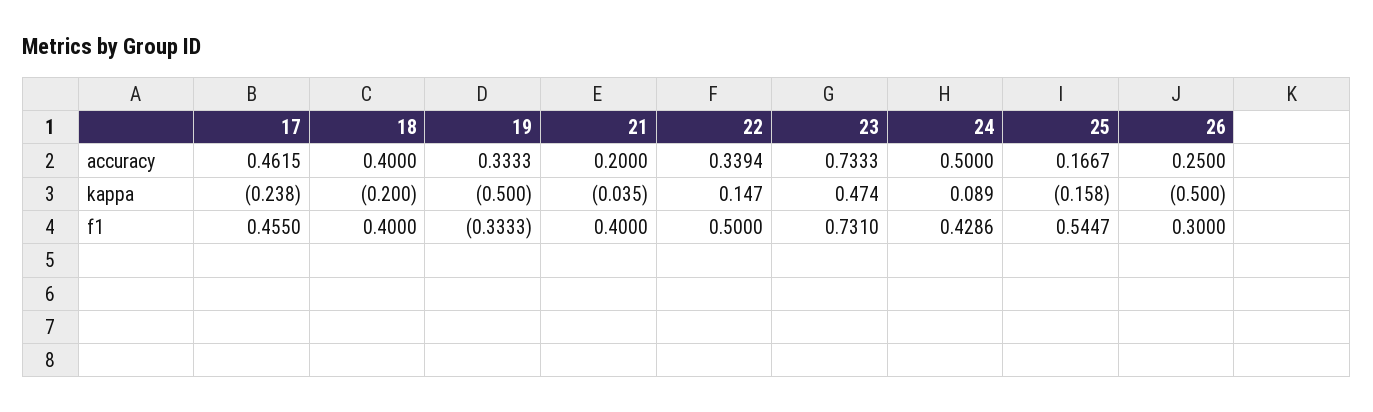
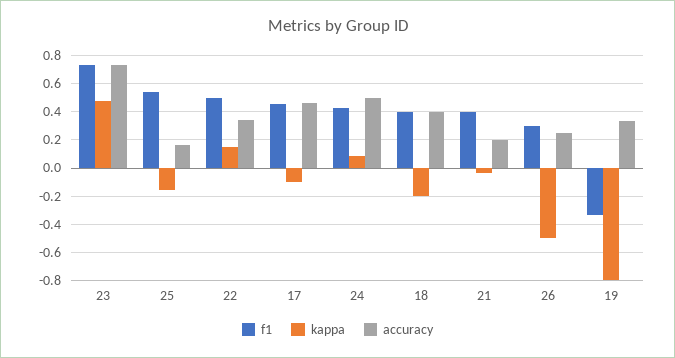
  {
    "accuracy": {
      "17": 0.4615,
      "18": 0.4,
      "19": 0.3333,
      "21": 0.2,
      "22": 0.3394,
      "23": 0.7333,
      "24": 0.5,
      "25": 0.1667,
      "26": 0.25
    },
    "kappa": {
-     "17": -0.238,
+     "17": -0.1,
      "18": -0.2,
-     "19": -0.5,
+     "19": -0.8,
      "21": -0.035,
      "22": 0.147,
      "23": 0.474,
      "24": 0.089,
      "25": -0.158,
      "26": -0.5
    },
    "f1": {
      "17": 0.455,
      "18": 0.4,
      "19": -0.3333,
      "21": 0.4,
      "22": 0.5,
      "23": 0.731,
      "24": 0.4286,
      "25": 0.5447,
      "26": 0.3
    }
  }

